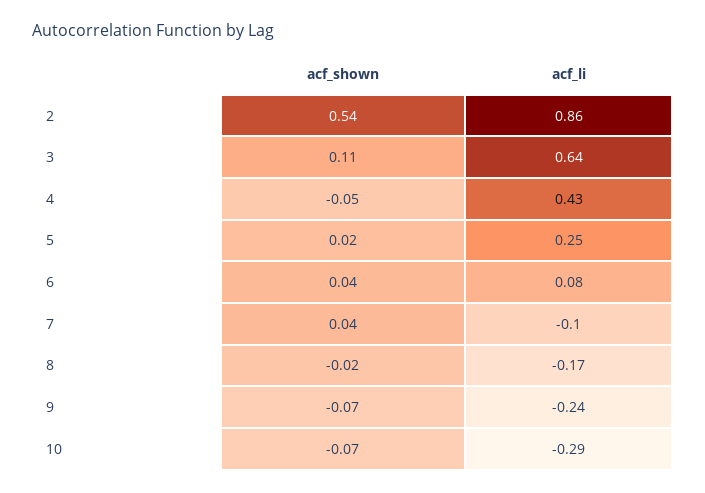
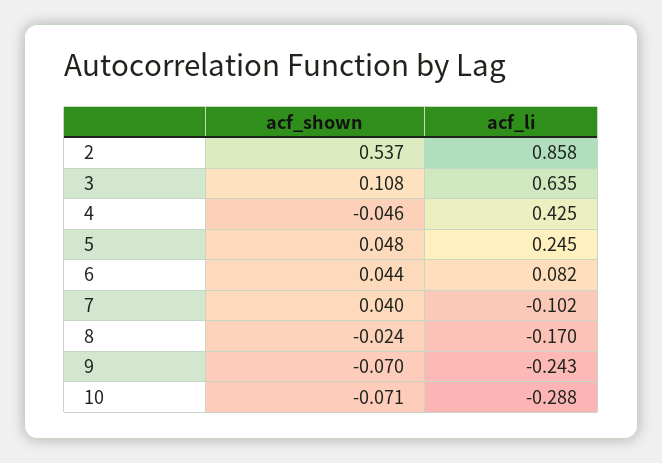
  {
    "acf_shown": {
      "2": 0.537,
      "3": 0.108,
      "4": -0.046,
-     "5": 0.02,
+     "5": 0.048,
      "6": 0.044,
      "7": 0.04,
      "8": -0.024,
      "9": -0.07,
      "10": -0.071
    },
    "acf_li": {
      "2": 0.858,
      "3": 0.635,
      "4": 0.425,
      "5": 0.245,
      "6": 0.082,
      "7": -0.102,
      "8": -0.17,
      "9": -0.243,
      "10": -0.288
    }
  }

